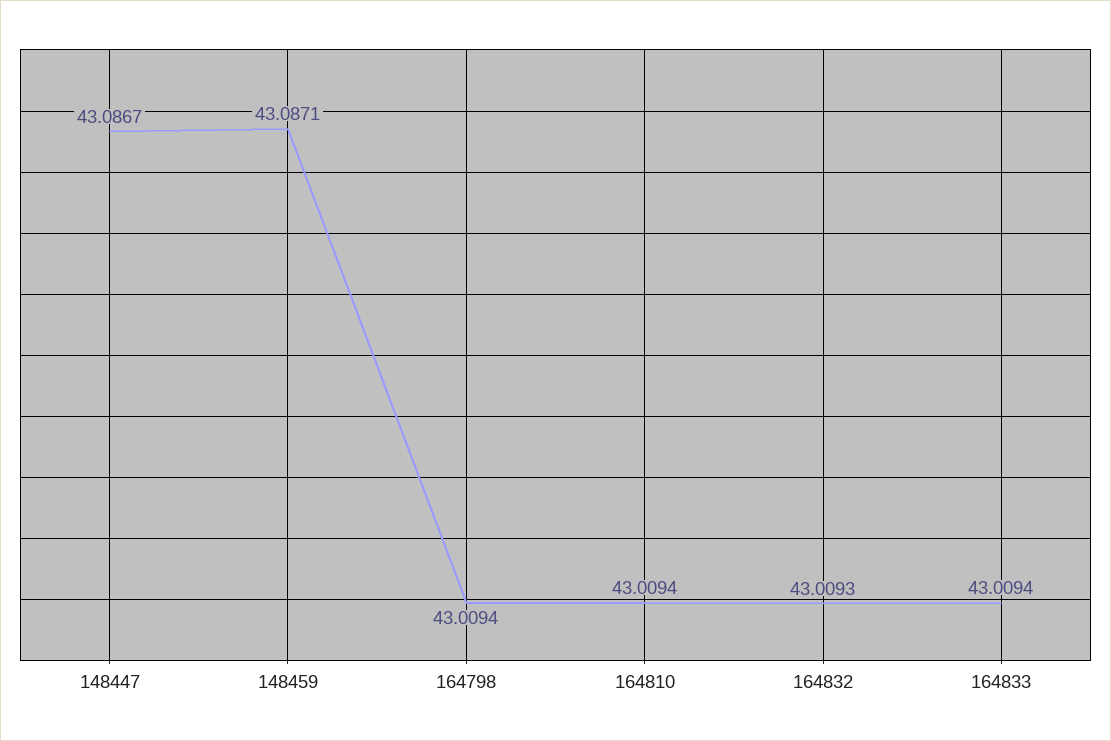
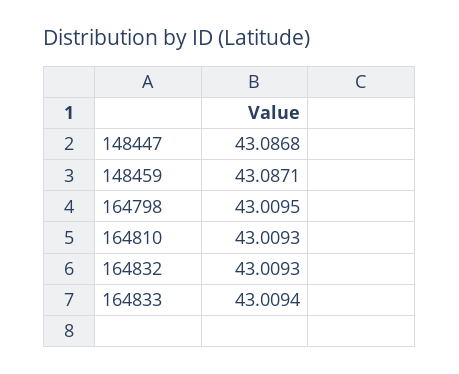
  {
-   "148447": 43.0867,
+   "148447": 43.0868,
    "148459": 43.0871,
-   "164798": 43.0094,
+   "164798": 43.0095,
-   "164810": 43.0094,
+   "164810": 43.0093,
    "164832": 43.0093,
    "164833": 43.0094
  }

